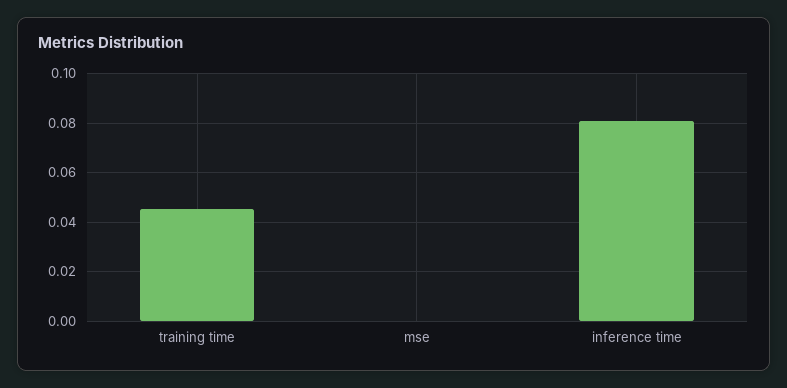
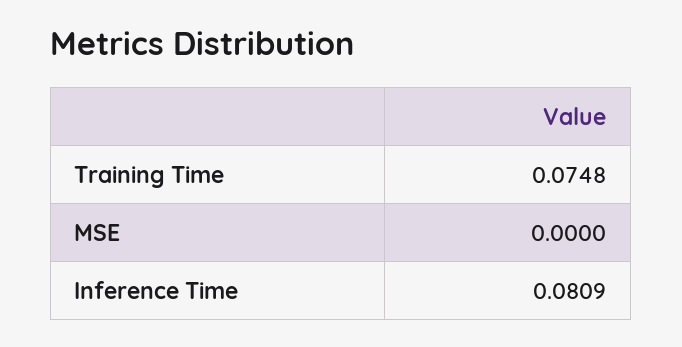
  {
-   "training time": 0.045,
+   "training time": 0.0748,
    "mse": 0,
    "inference time": 0.0809
  }

